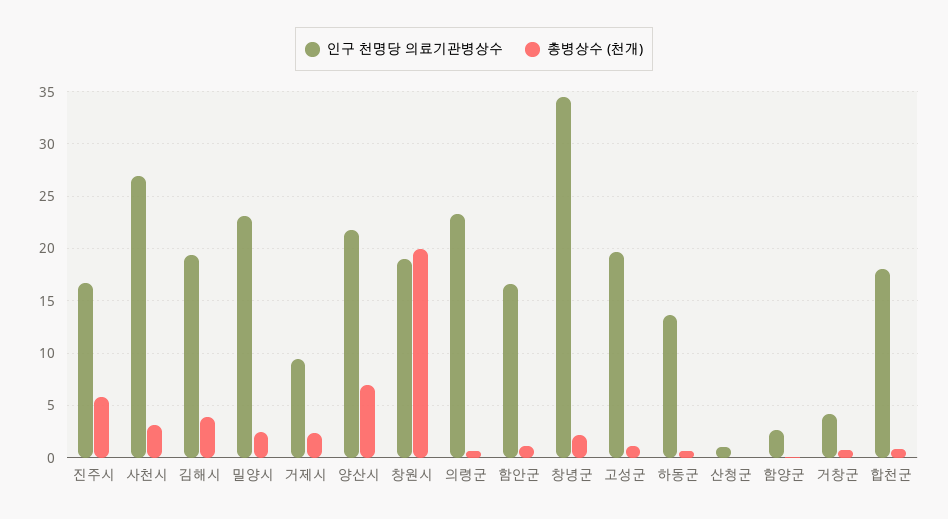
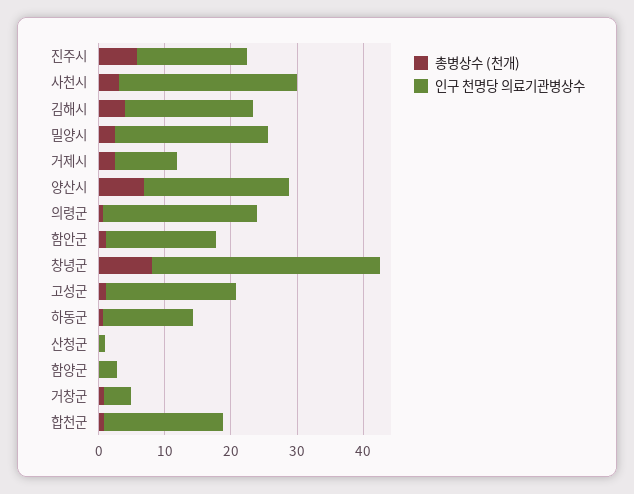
  {
    "인구 천명당 의료기관병상수": {
      "진주시": 17,
      "사천시": 27,
      "김해시": 19,
      "밀양시": 23,
      "거제시": 9,
      "양산시": 22,
-     "창원시": 19,
      "의령군": 23,
      "함안군": 17,
      "창녕군": 35,
      "고성군": 20,
      "하동군": 14,
      "산청군": 1,
      "함양군": 3,
      "거창군": 4,
      "합천군": 18
    },
    "총병상수 (천개)": {
      "진주시": 6,
      "사천시": 3,
      "김해시": 4,
      "밀양시": 3,
      "거제시": 2,
      "양산시": 7,
-     "창원시": 20,
      "의령군": 1,
      "함안군": 1,
-     "창녕군": 2,
+     "창녕군": 8,
      "고성군": 1,
      "하동군": 1,
      "산청군": 0,
      "함양군": 0,
      "거창군": 1,
      "합천군": 1
    }
  }

